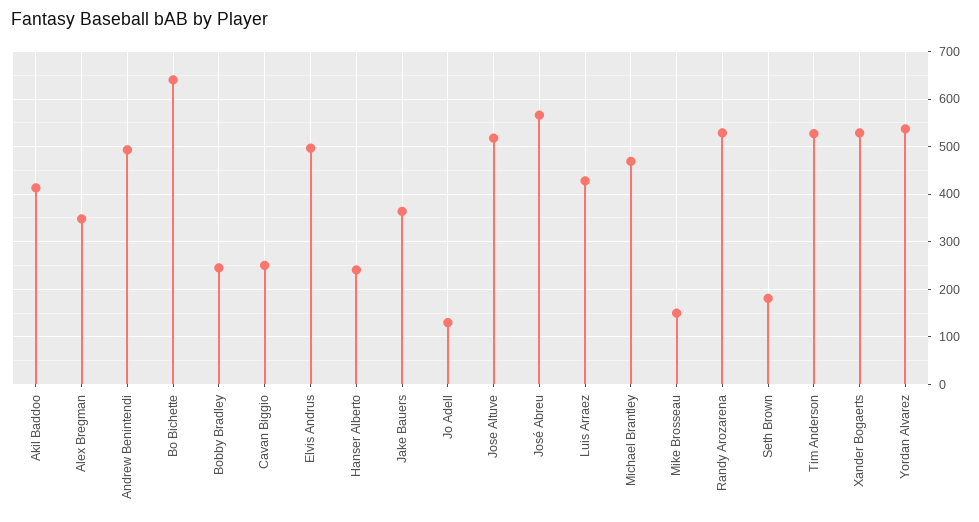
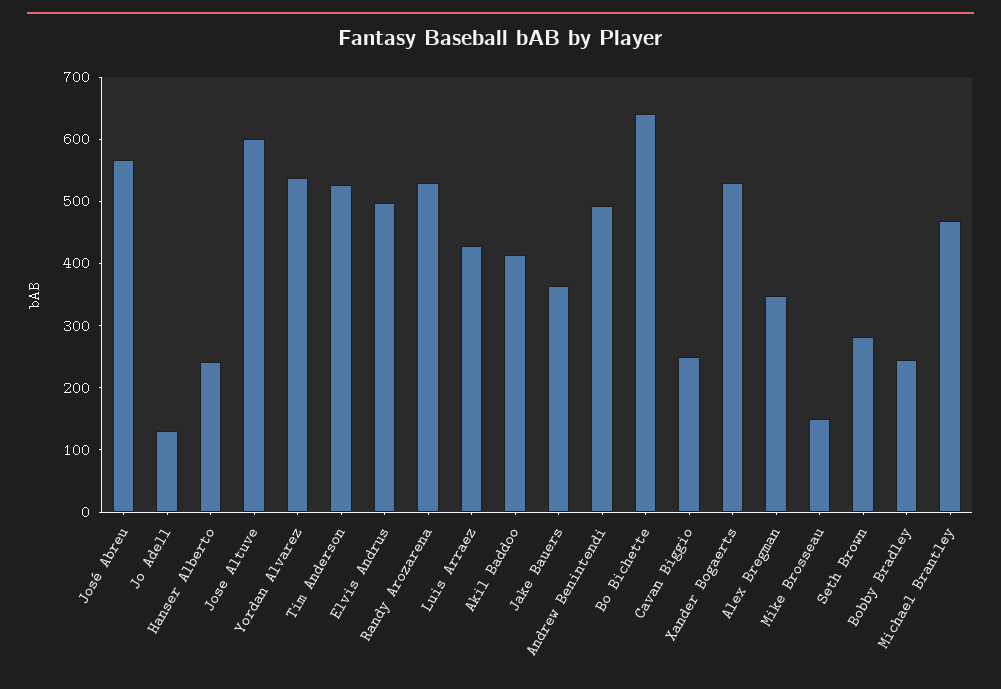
  {
    "Akil Baddoo": 420,
    "Alex Bregman": 340,
    "Andrew Benintendi": 500,
    "Bo Bichette": 640,
    "Bobby Bradley": 240,
    "Cavan Biggio": 260,
    "Elvis Andrus": 500,
    "Hanser Alberto": 240,
    "Jake Bauers": 360,
    "Jo Adell": 140,
-   "Jose Altuve": 520,
+   "Jose Altuve": 600,
    "José Abreu": 560,
    "Luis Arraez": 420,
    "Michael Brantley": 460,
    "Mike Brosseau": 160,
    "Randy Arozarena": 520,
-   "Seth Brown": 180,
+   "Seth Brown": 280,
    "Tim Anderson": 520,
    "Xander Bogaerts": 520,
    "Yordan Alvarez": 540
  }

